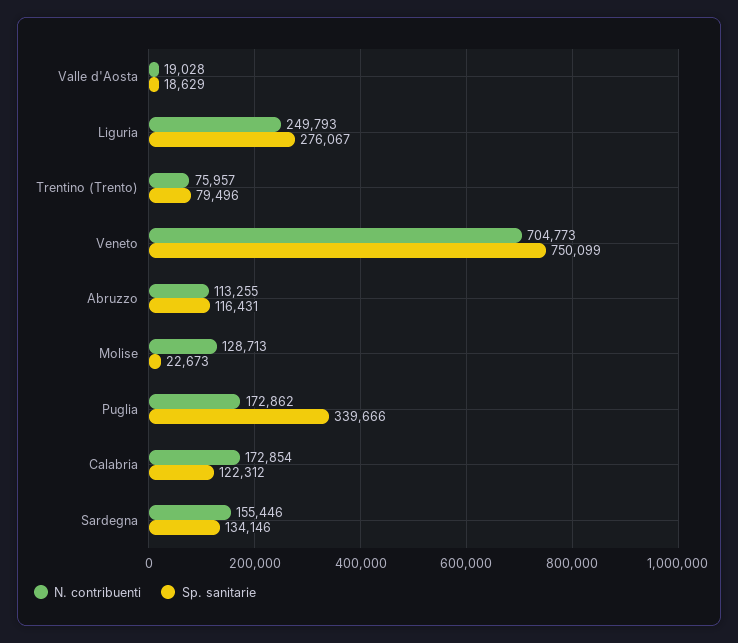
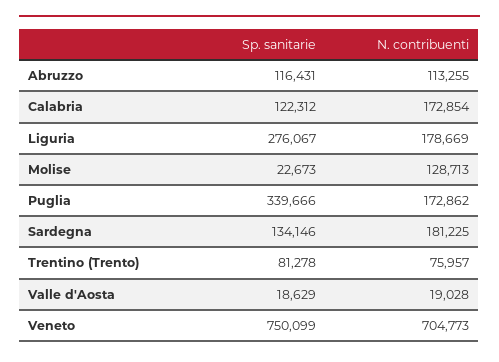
  {
    "N. contribuenti": {
      "Valle d'Aosta": 19028,
-     "Liguria": 249793,
+     "Liguria": 178669,
      "Trentino (Trento)": 75957,
      "Veneto": 704773,
      "Abruzzo": 113255,
      "Molise": 128713,
      "Puglia": 172862,
      "Calabria": 172854,
-     "Sardegna": 155446
+     "Sardegna": 181225
    },
    "Sp. sanitarie": {
      "Valle d'Aosta": 18629,
      "Liguria": 276067,
-     "Trentino (Trento)": 79496,
+     "Trentino (Trento)": 81278,
      "Veneto": 750099,
      "Abruzzo": 116431,
      "Molise": 22673,
      "Puglia": 339666,
      "Calabria": 122312,
      "Sardegna": 134146
    }
  }

